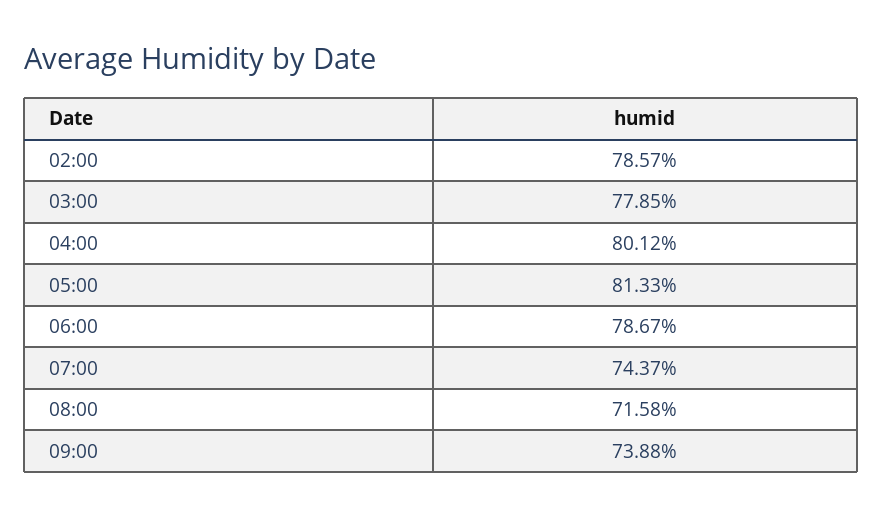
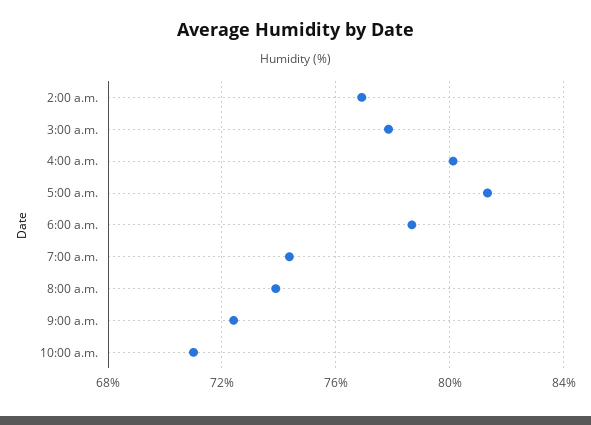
  {
-   "02:00": 78.57,
+   "02:00": 77,
    "03:00": 77.85,
    "04:00": 80.12,
    "05:00": 81.33,
    "06:00": 78.67,
    "07:00": 74.37,
-   "08:00": 71.58,
+   "08:00": 74,
-   "09:00": 73.88
+   "09:00": 72.5,
+   "10:00 a.m.": 71
  }

